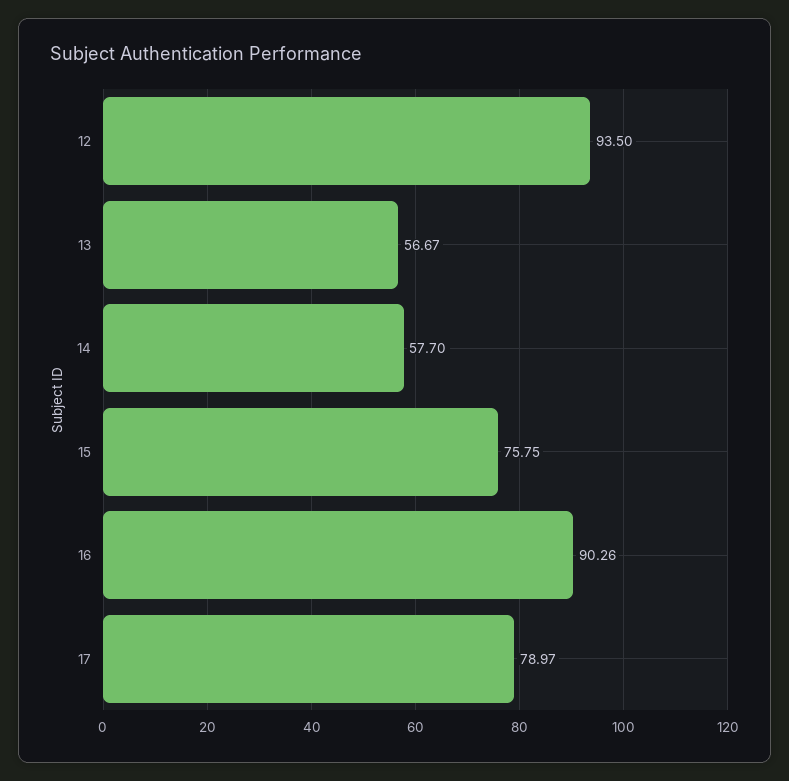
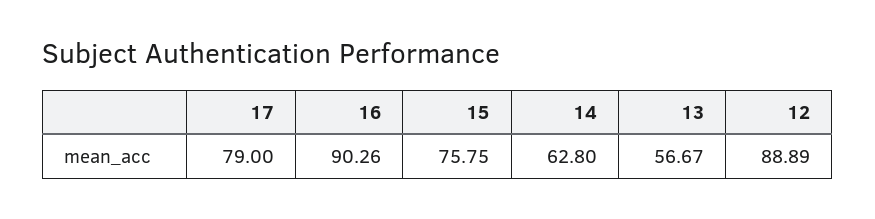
  {
-   "12": 93.5,
+   "12": 88.89,
    "13": 56.67,
-   "14": 57.7,
+   "14": 62.8,
    "15": 75.75,
    "16": 90.26,
-   "17": 78.97
+   "17": 79
  }

